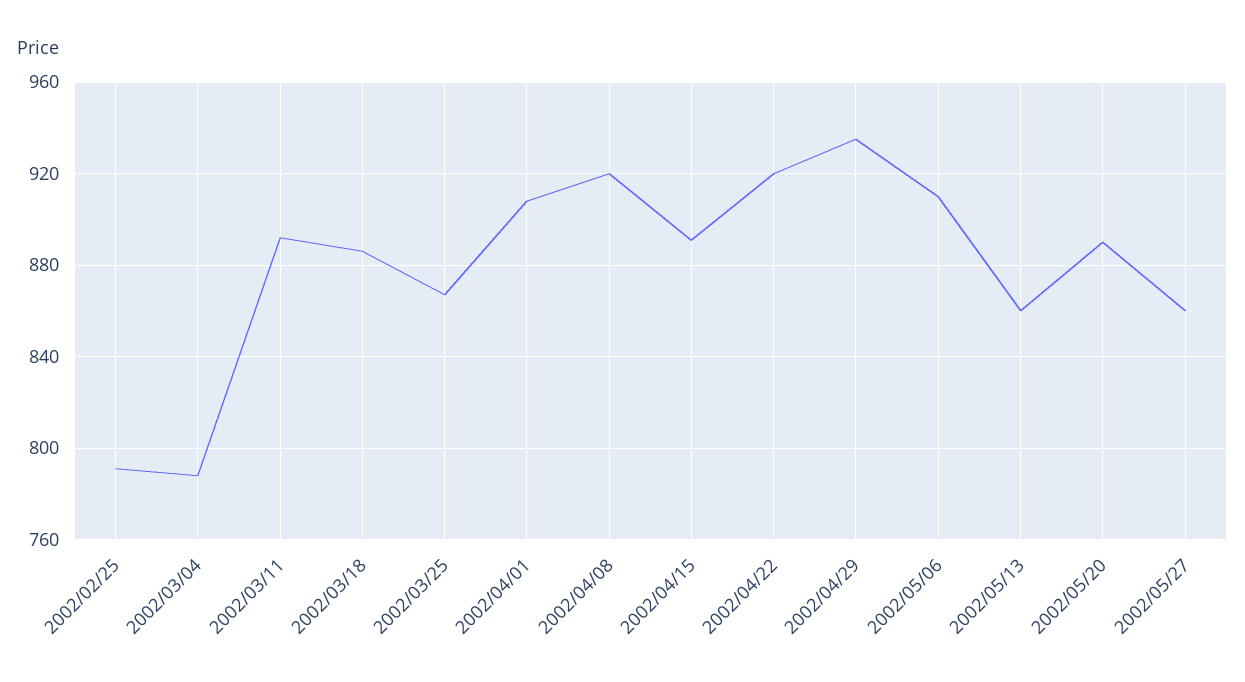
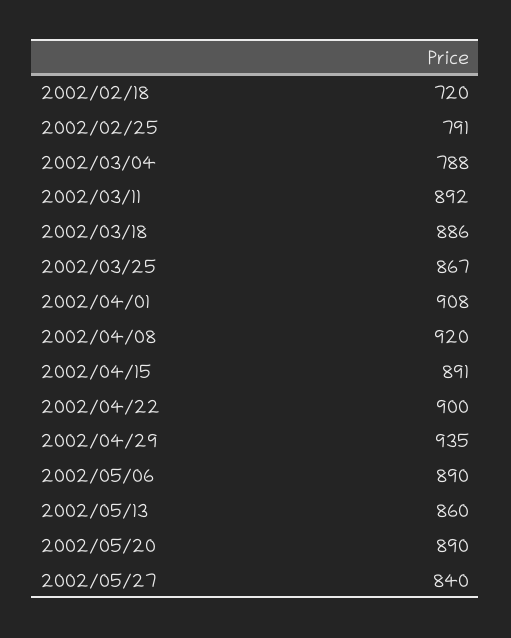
  {
    "2002/02/25": 791,
    "2002/03/04": 788,
    "2002/03/11": 892,
    "2002/03/18": 886,
    "2002/03/25": 867,
    "2002/04/01": 908,
    "2002/04/08": 920,
    "2002/04/15": 891,
-   "2002/04/22": 920,
+   "2002/04/22": 900,
    "2002/04/29": 935,
-   "2002/05/06": 910,
+   "2002/05/06": 890,
    "2002/05/13": 860,
    "2002/05/20": 890,
-   "2002/05/27": 860
+   "2002/05/27": 840,
+   "2002/02/18": 720
  }

